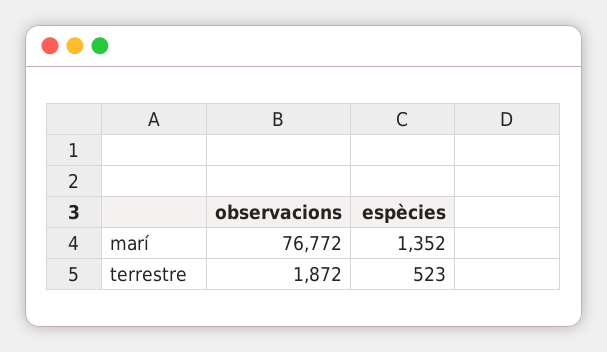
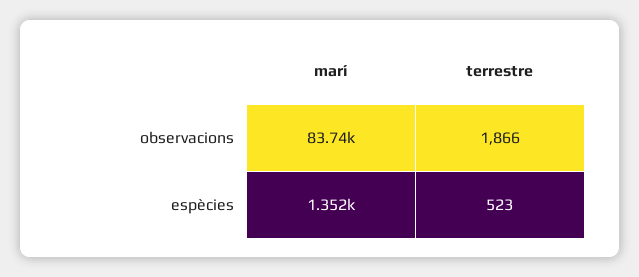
  {
    "observacions": {
-     "marí": 76772,
+     "marí": 83740,
-     "terrestre": 1872
+     "terrestre": 1866
    },
    "espècies": {
      "marí": 1352,
      "terrestre": 523
    }
  }

